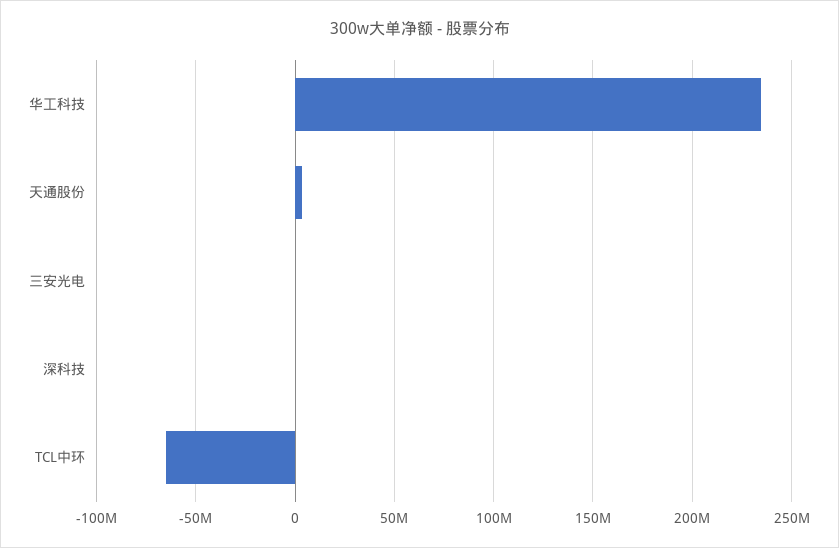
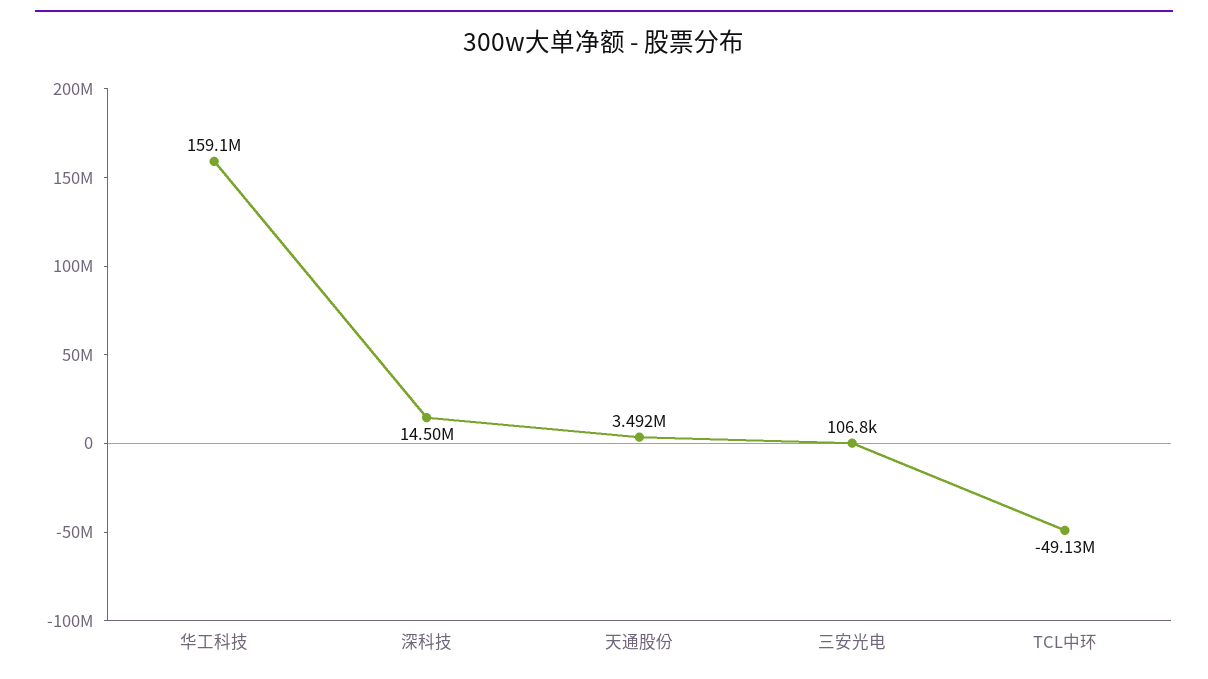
  {
-   "华工科技": 235000000,
+   "华工科技": 159100000,
    "天通股份": 3492000,
    "三安光电": 106800,
-   "深科技": 0,
+   "深科技": 14500000,
-   "TCL中环": -65000000
+   "TCL中环": -49130000
  }

